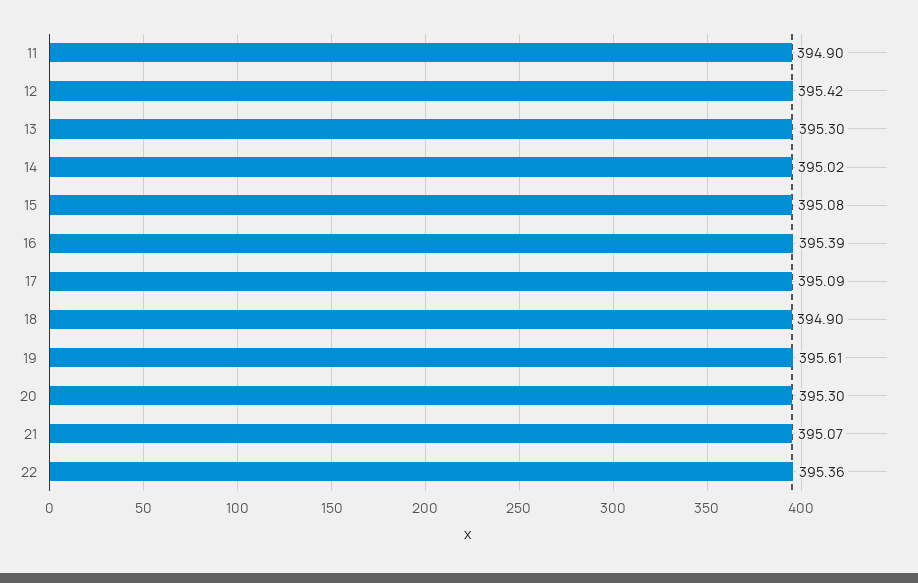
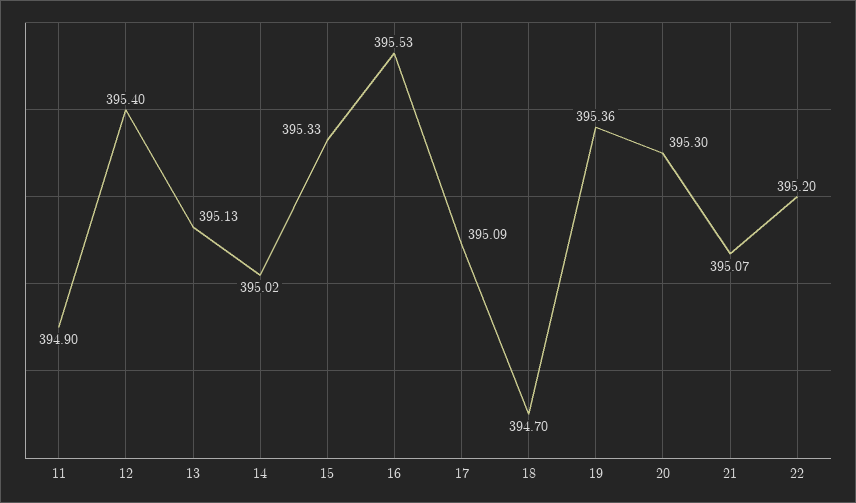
  {
    "11": 394.9,
-   "12": 395.42,
+   "12": 395.4,
-   "13": 395.3,
+   "13": 395.13,
    "14": 395.02,
-   "15": 395.08,
+   "15": 395.33,
-   "16": 395.39,
+   "16": 395.53,
    "17": 395.09,
-   "18": 394.9,
+   "18": 394.7,
-   "19": 395.61,
+   "19": 395.36,
    "20": 395.3,
    "21": 395.07,
-   "22": 395.36
+   "22": 395.2
  }

